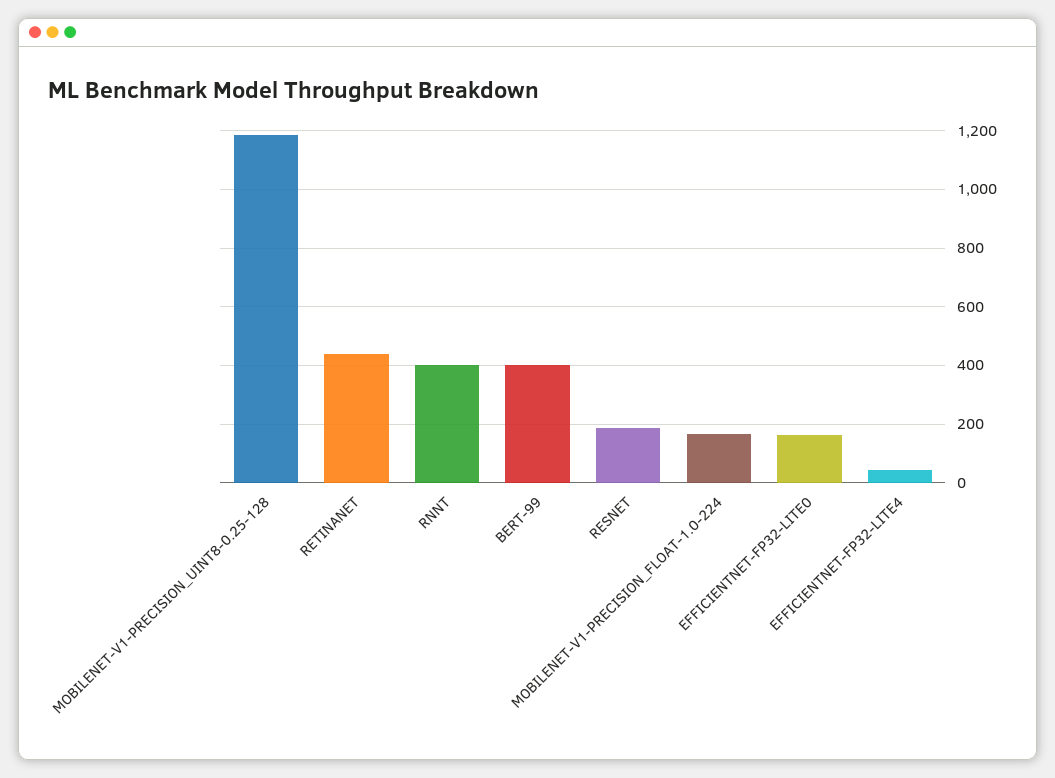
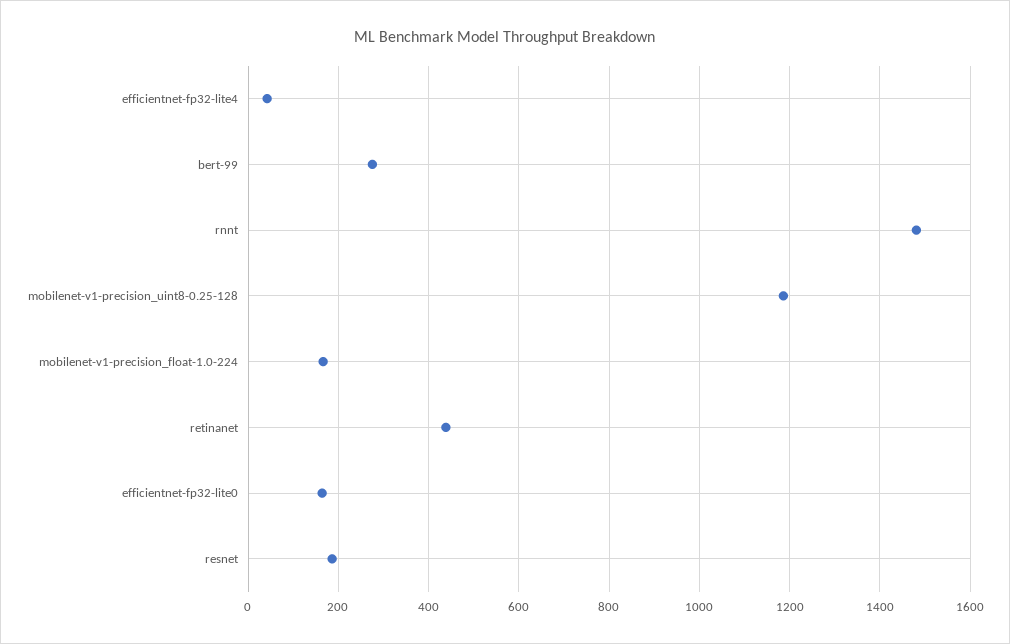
  {
    "MOBILENET-V1-PRECISION_UINT8-0.25-128": 1180,
    "RETINANET": 440,
-   "RNNT": 400,
+   "RNNT": 1480,
-   "BERT-99": 400,
+   "BERT-99": 280,
    "RESNET": 180,
    "MOBILENET-V1-PRECISION_FLOAT-1.0-224": 160,
    "EFFICIENTNET-FP32-LITE0": 160,
    "EFFICIENTNET-FP32-LITE4": 40
  }

